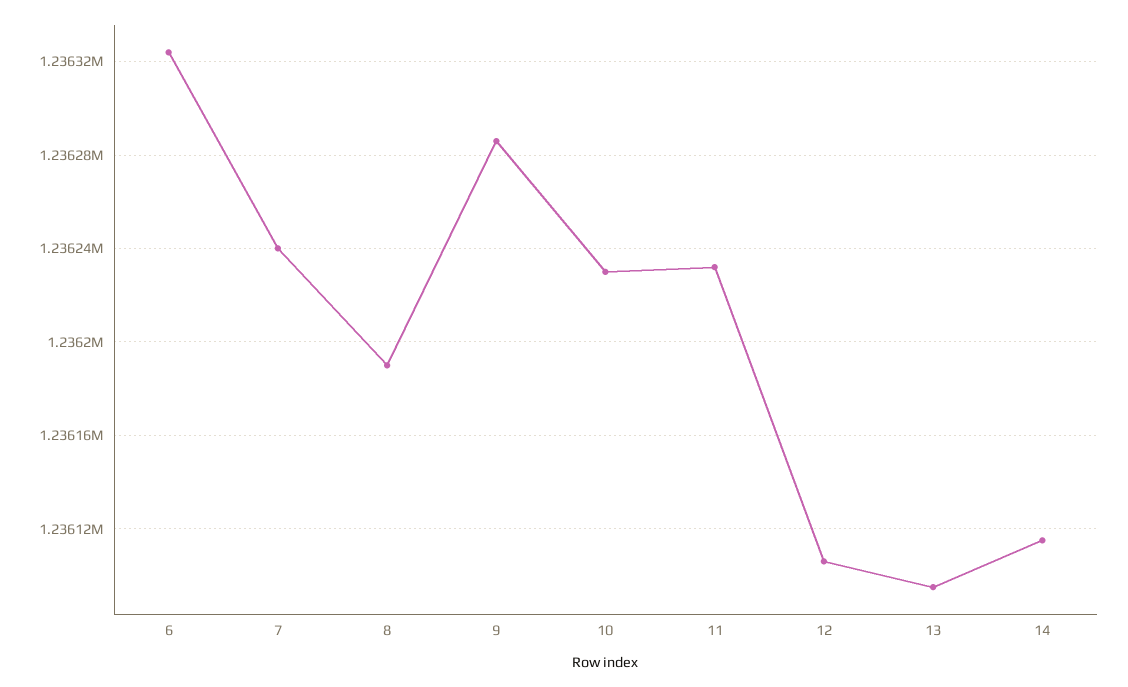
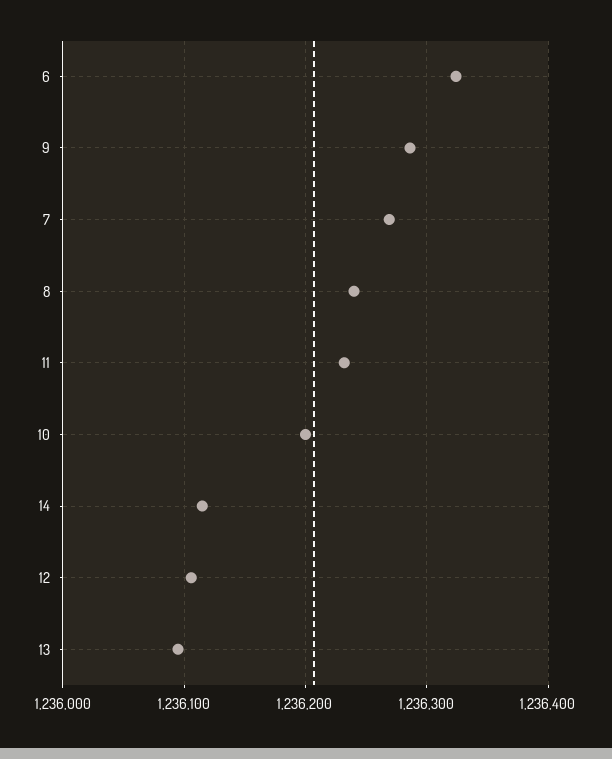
  {
    "6": 1236325,
-   "7": 1236240,
+   "7": 1236270,
-   "8": 1236190,
+   "8": 1236240,
    "9": 1236285,
-   "10": 1236230,
+   "10": 1236200,
    "11": 1236230,
    "12": 1236105,
    "13": 1236095,
    "14": 1236115
  }

